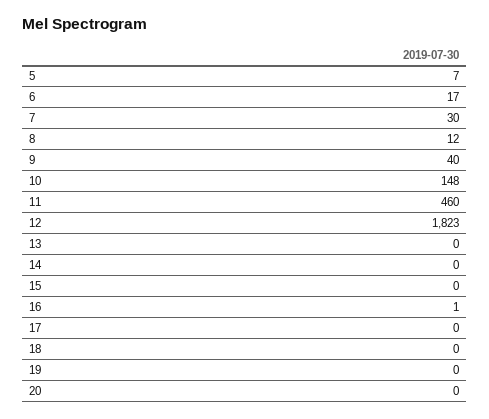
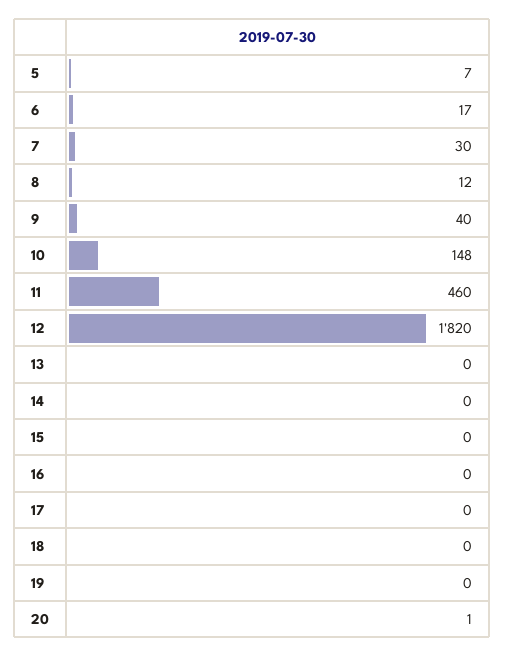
  {
    "5": 7,
    "6": 17,
    "7": 30,
    "8": 12,
    "9": 40,
    "10": 148,
    "11": 460,
-   "12": 1823,
+   "12": 1820,
    "13": 0,
    "14": 0,
    "15": 0,
-   "16": 1,
+   "16": 0,
    "17": 0,
    "18": 0,
    "19": 0,
-   "20": 0
+   "20": 1
  }

